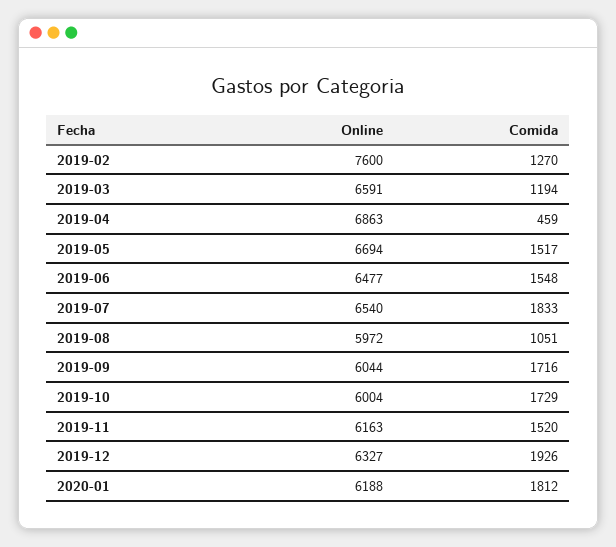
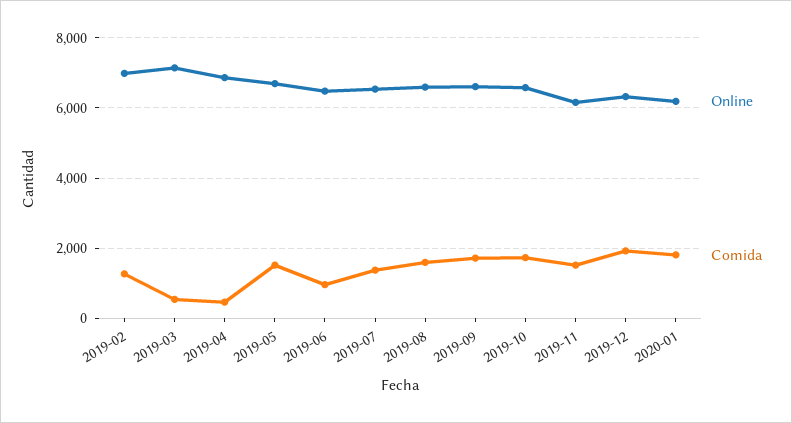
  {
    "Online": {
-     "2019-02": 7600,
+     "2019-02": 7000,
-     "2019-03": 6591,
+     "2019-03": 7200,
      "2019-04": 6863,
      "2019-05": 6694,
      "2019-06": 6477,
      "2019-07": 6540,
-     "2019-08": 5972,
+     "2019-08": 6600,
-     "2019-09": 6044,
+     "2019-09": 6600,
-     "2019-10": 6004,
+     "2019-10": 6600,
      "2019-11": 6163,
      "2019-12": 6327,
      "2020-01": 6188
    },
    "Comida": {
      "2019-02": 1270,
-     "2019-03": 1194,
+     "2019-03": 600,
      "2019-04": 459,
      "2019-05": 1517,
-     "2019-06": 1548,
+     "2019-06": 1000,
-     "2019-07": 1833,
+     "2019-07": 1400,
-     "2019-08": 1051,
+     "2019-08": 1600,
      "2019-09": 1716,
      "2019-10": 1729,
      "2019-11": 1520,
      "2019-12": 1926,
      "2020-01": 1812
    }
  }

